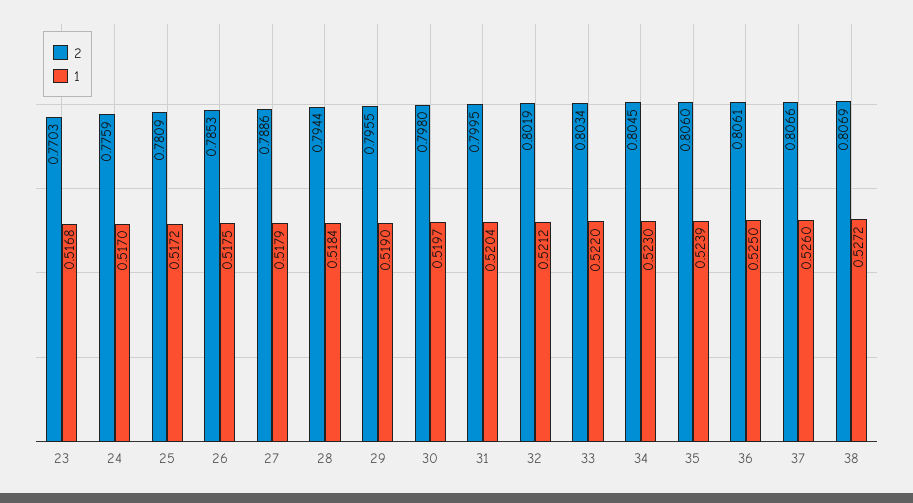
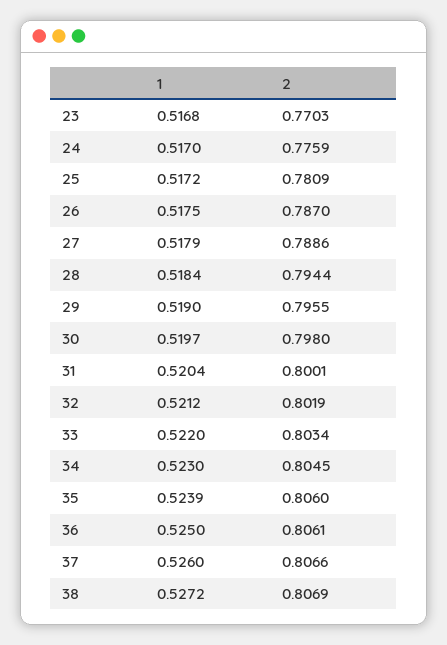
  {
    "2": {
      "23": 0.7703,
      "24": 0.7759,
      "25": 0.7809,
-     "26": 0.7853,
+     "26": 0.787,
      "27": 0.7886,
      "28": 0.7944,
      "29": 0.7955,
      "30": 0.798,
-     "31": 0.7995,
+     "31": 0.8001,
      "32": 0.8019,
      "33": 0.8034,
      "34": 0.8045,
      "35": 0.806,
      "36": 0.8061,
      "37": 0.8066,
      "38": 0.8069
    },
    "1": {
      "23": 0.5168,
      "24": 0.517,
      "25": 0.5172,
      "26": 0.5175,
      "27": 0.5179,
      "28": 0.5184,
      "29": 0.519,
      "30": 0.5197,
      "31": 0.5204,
      "32": 0.5212,
      "33": 0.522,
      "34": 0.523,
      "35": 0.5239,
      "36": 0.525,
      "37": 0.526,
      "38": 0.5272
    }
  }

